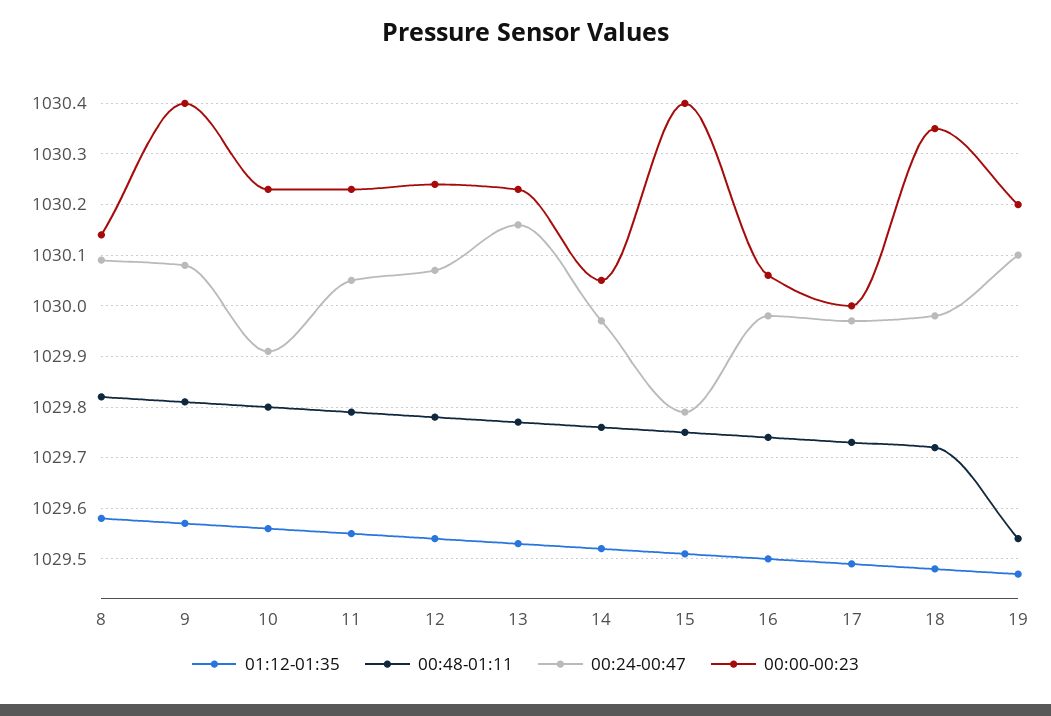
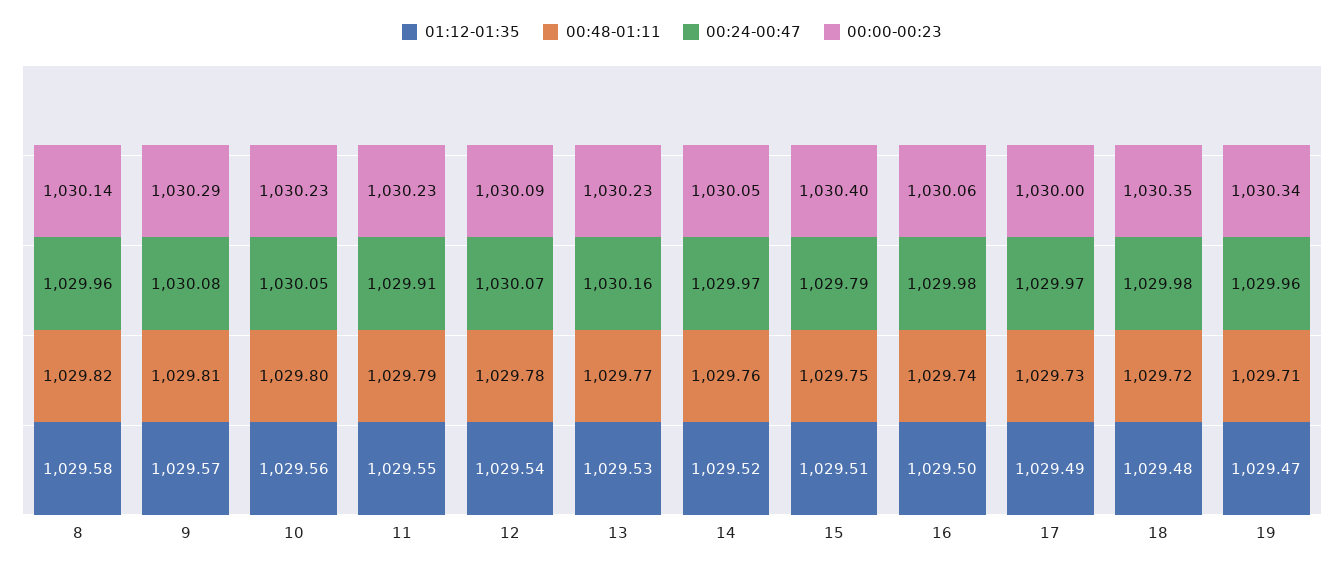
  {
    "01:12-01:35": {
      "8": 1029.58,
      "9": 1029.57,
      "10": 1029.56,
      "11": 1029.55,
      "12": 1029.54,
      "13": 1029.53,
      "14": 1029.52,
      "15": 1029.51,
      "16": 1029.5,
      "17": 1029.49,
      "18": 1029.48,
      "19": 1029.47
    },
    "00:48-01:11": {
      "8": 1029.82,
      "9": 1029.81,
      "10": 1029.8,
      "11": 1029.79,
      "12": 1029.78,
      "13": 1029.77,
      "14": 1029.76,
      "15": 1029.75,
      "16": 1029.74,
      "17": 1029.73,
      "18": 1029.72,
-     "19": 1029.55
+     "19": 1029.71
    },
    "00:24-00:47": {
-     "8": 1030.1,
+     "8": 1029.96,
      "9": 1030.08,
-     "10": 1029.9,
+     "10": 1030.05,
-     "11": 1030.05,
+     "11": 1029.91,
      "12": 1030.07,
      "13": 1030.16,
      "14": 1029.97,
      "15": 1029.79,
      "16": 1029.98,
      "17": 1029.97,
      "18": 1029.98,
-     "19": 1030.1
+     "19": 1029.96
    },
    "00:00-00:23": {
      "8": 1030.14,
-     "9": 1030.4,
+     "9": 1030.29,
      "10": 1030.23,
      "11": 1030.23,
-     "12": 1030.25,
+     "12": 1030.09,
      "13": 1030.23,
      "14": 1030.05,
      "15": 1030.4,
      "16": 1030.06,
      "17": 1030,
      "18": 1030.35,
-     "19": 1030.2
+     "19": 1030.34
    }
  }

